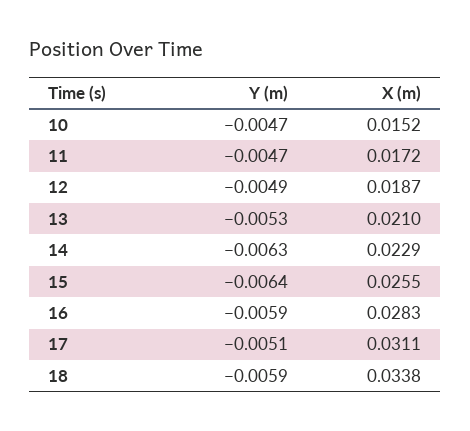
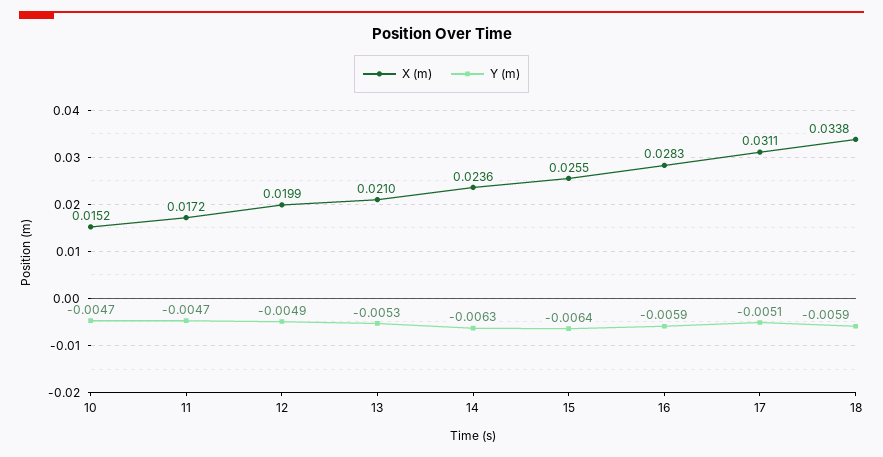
  {
    "Y (m)": {
      "10": -0.0047,
      "11": -0.0047,
      "12": -0.0049,
      "13": -0.0053,
      "14": -0.0063,
      "15": -0.0064,
      "16": -0.0059,
      "17": -0.0051,
      "18": -0.0059
    },
    "X (m)": {
      "10": 0.0152,
      "11": 0.0172,
-     "12": 0.0187,
+     "12": 0.0199,
      "13": 0.021,
-     "14": 0.0229,
+     "14": 0.0236,
      "15": 0.0255,
      "16": 0.0283,
      "17": 0.0311,
      "18": 0.0338
    }
  }

